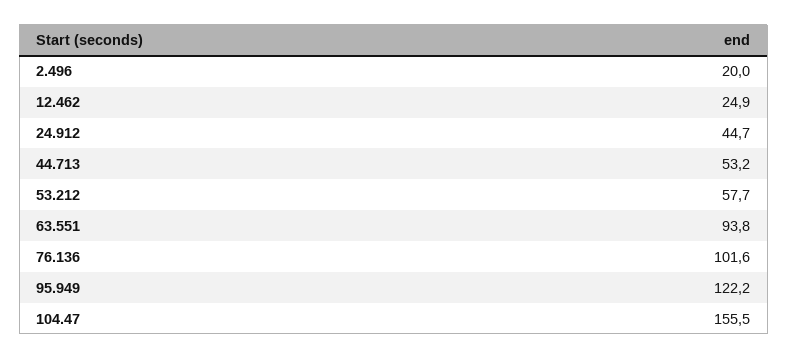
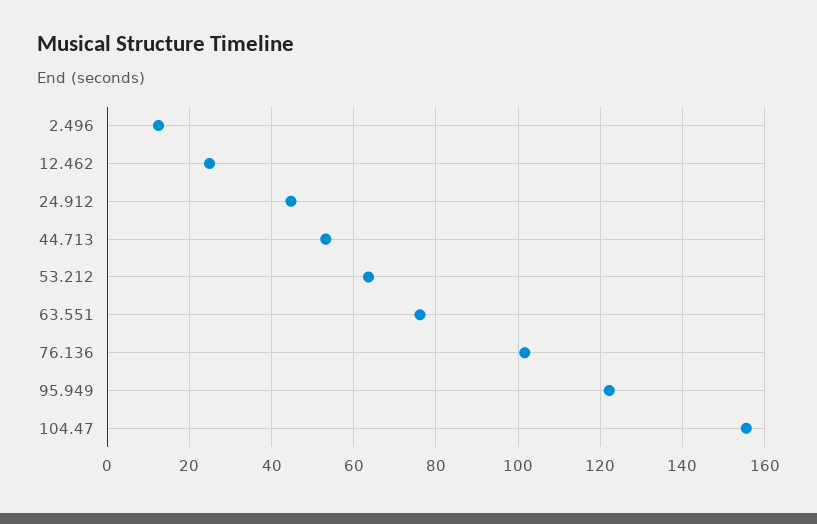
  {
-   "2.496": 20,
+   "2.496": 12,
    "12.462": 24.9,
    "24.912": 44.7,
    "44.713": 53.2,
-   "53.212": 57.7,
+   "53.212": 64,
-   "63.551": 93.8,
+   "63.551": 76,
    "76.136": 101.6,
    "95.949": 122.2,
    "104.47": 155.5
  }

